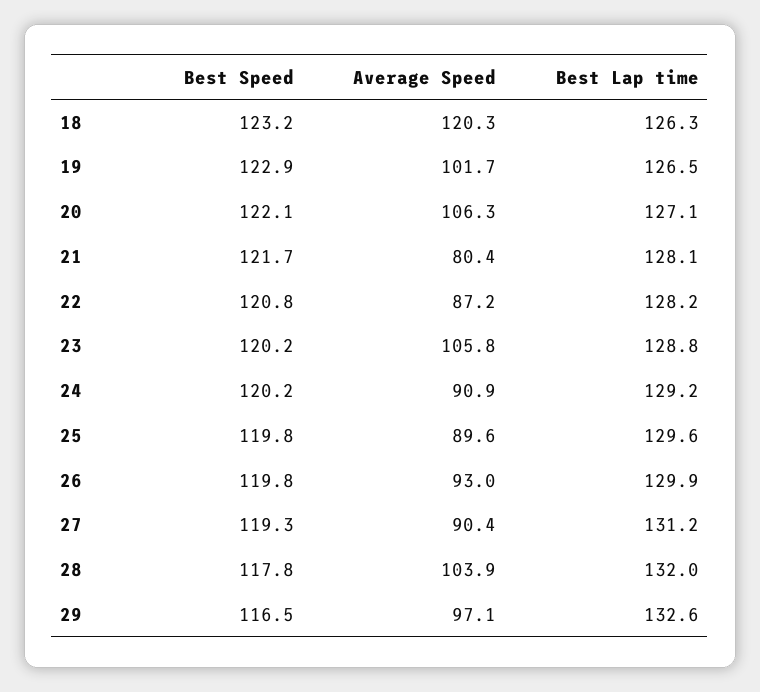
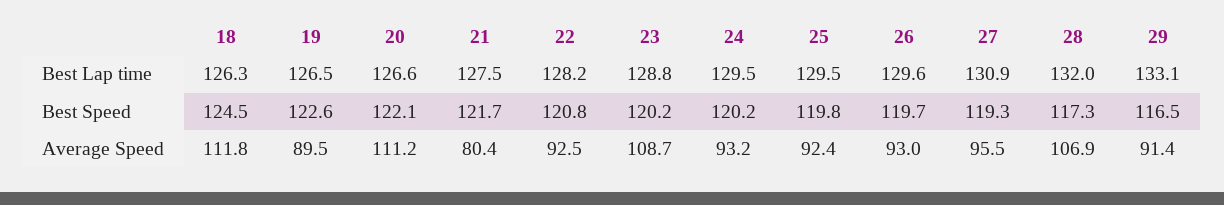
  {
    "Best Speed": {
-     "18": 123.2,
+     "18": 124.5,
-     "19": 122.9,
+     "19": 122.6,
      "20": 122.1,
      "21": 121.7,
      "22": 120.8,
      "23": 120.2,
      "24": 120.2,
      "25": 119.8,
-     "26": 119.8,
+     "26": 119.7,
      "27": 119.3,
-     "28": 117.8,
+     "28": 117.3,
      "29": 116.5
    },
    "Average Speed": {
-     "18": 120.3,
+     "18": 111.8,
-     "19": 101.7,
+     "19": 89.5,
-     "20": 106.3,
+     "20": 111.2,
      "21": 80.4,
-     "22": 87.2,
+     "22": 92.5,
-     "23": 105.8,
+     "23": 108.7,
-     "24": 90.9,
+     "24": 93.2,
-     "25": 89.6,
+     "25": 92.4,
      "26": 93,
-     "27": 90.4,
+     "27": 95.5,
-     "28": 103.9,
+     "28": 106.9,
-     "29": 97.1
+     "29": 91.4
    },
    "Best Lap time": {
      "18": 126.3,
      "19": 126.5,
-     "20": 127.1,
+     "20": 126.6,
-     "21": 128.1,
+     "21": 127.5,
      "22": 128.2,
      "23": 128.8,
-     "24": 129.2,
+     "24": 129.5,
-     "25": 129.6,
+     "25": 129.5,
-     "26": 129.9,
+     "26": 129.6,
-     "27": 131.2,
+     "27": 130.9,
      "28": 132,
-     "29": 132.6
+     "29": 133.1
    }
  }

